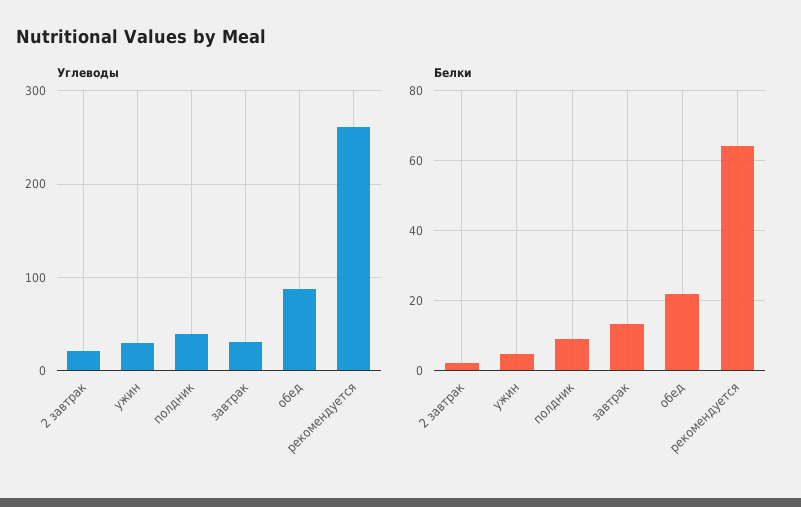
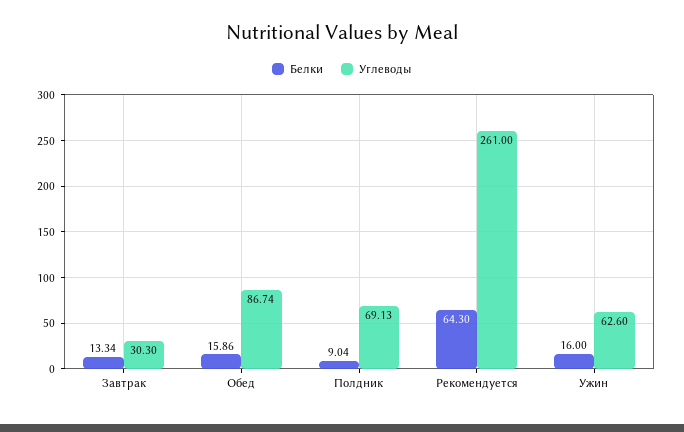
  {
    "Углеводы": {
-     "2 завтрак": 20,
-     "ужин": 30,
+     "ужин": 62.6,
-     "полдник": 40,
+     "полдник": 69.13,
      "завтрак": 30.3,
      "обед": 86.74,
      "рекомендуется": 261
    },
    "Белки": {
-     "2 завтрак": 2,
-     "ужин": 4,
+     "ужин": 16,
      "полдник": 9.04,
      "завтрак": 13.34,
-     "обед": 22,
+     "обед": 15.86,
      "рекомендуется": 64.3
    }
  }

